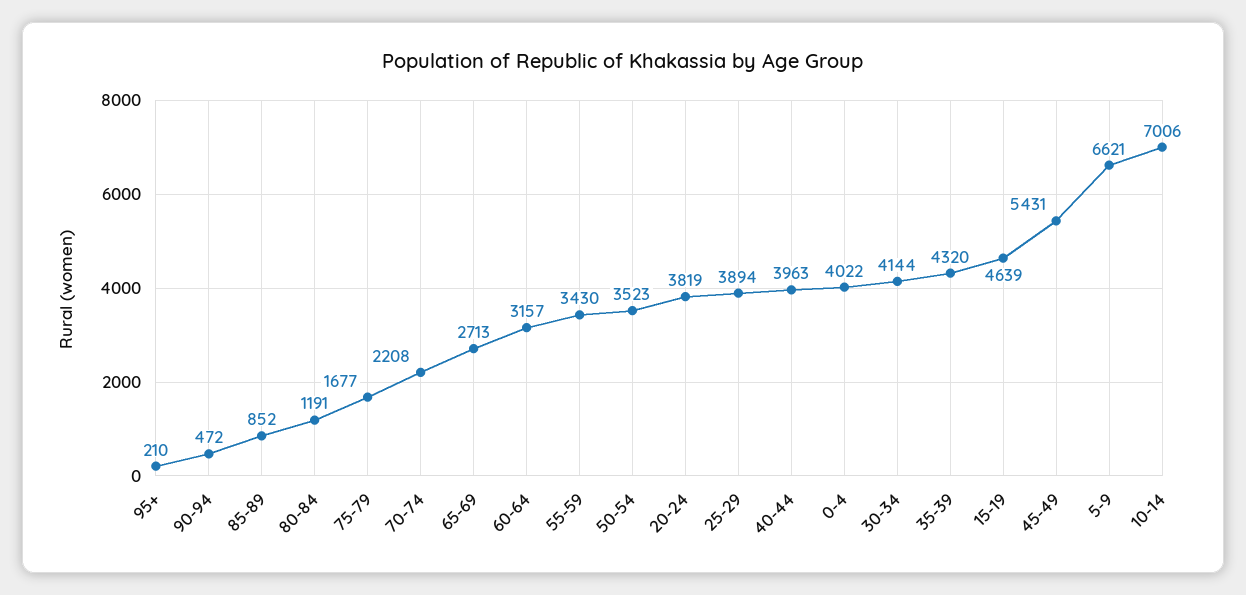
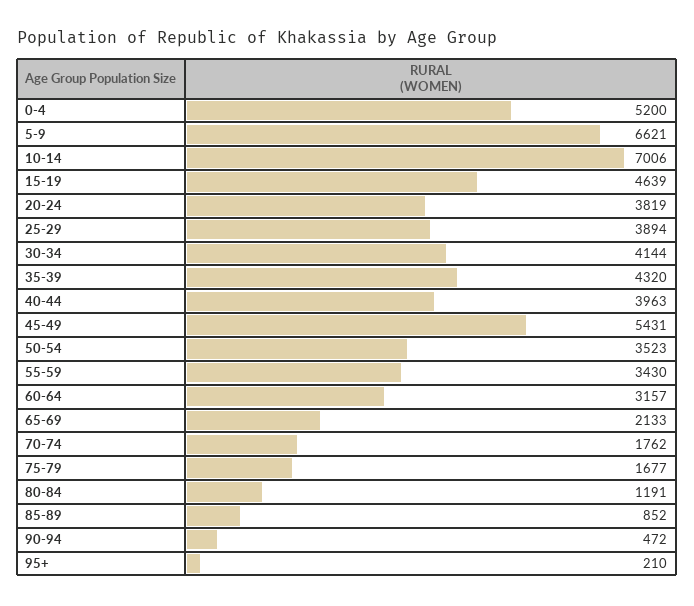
  {
    "95+": 210,
    "90-94": 472,
    "85-89": 852,
    "80-84": 1191,
    "75-79": 1677,
-   "70-74": 2208,
+   "70-74": 1762,
-   "65-69": 2713,
+   "65-69": 2133,
    "60-64": 3157,
    "55-59": 3430,
    "50-54": 3523,
    "20-24": 3819,
    "25-29": 3894,
    "40-44": 3963,
-   "0-4": 4022,
+   "0-4": 5200,
    "30-34": 4144,
    "35-39": 4320,
    "15-19": 4639,
    "45-49": 5431,
    "5-9": 6621,
    "10-14": 7006
  }

